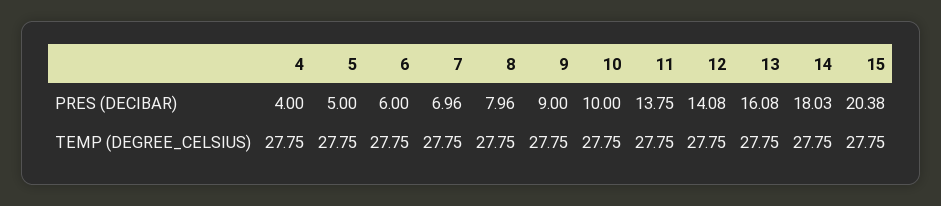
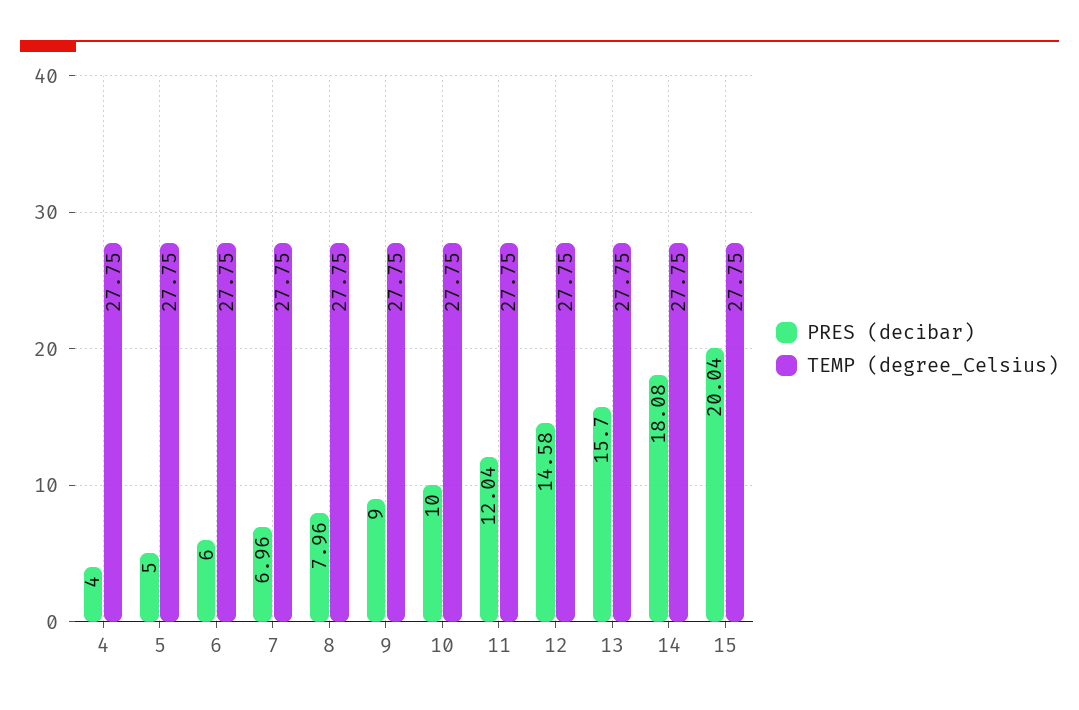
  {
    "PRES (DECIBAR)": {
      "4": 4,
      "5": 5,
      "6": 6,
      "7": 6.96,
      "8": 7.96,
      "9": 9,
      "10": 10,
-     "11": 13.75,
+     "11": 12.04,
-     "12": 14.08,
+     "12": 14.58,
-     "13": 16.08,
+     "13": 15.7,
-     "14": 18.03,
+     "14": 18.08,
-     "15": 20.38
+     "15": 20.04
    },
    "TEMP (DEGREE_CELSIUS)": {
      "4": 27.75,
      "5": 27.75,
      "6": 27.75,
      "7": 27.75,
      "8": 27.75,
      "9": 27.75,
      "10": 27.75,
      "11": 27.75,
      "12": 27.75,
      "13": 27.75,
      "14": 27.75,
      "15": 27.75
    }
  }

